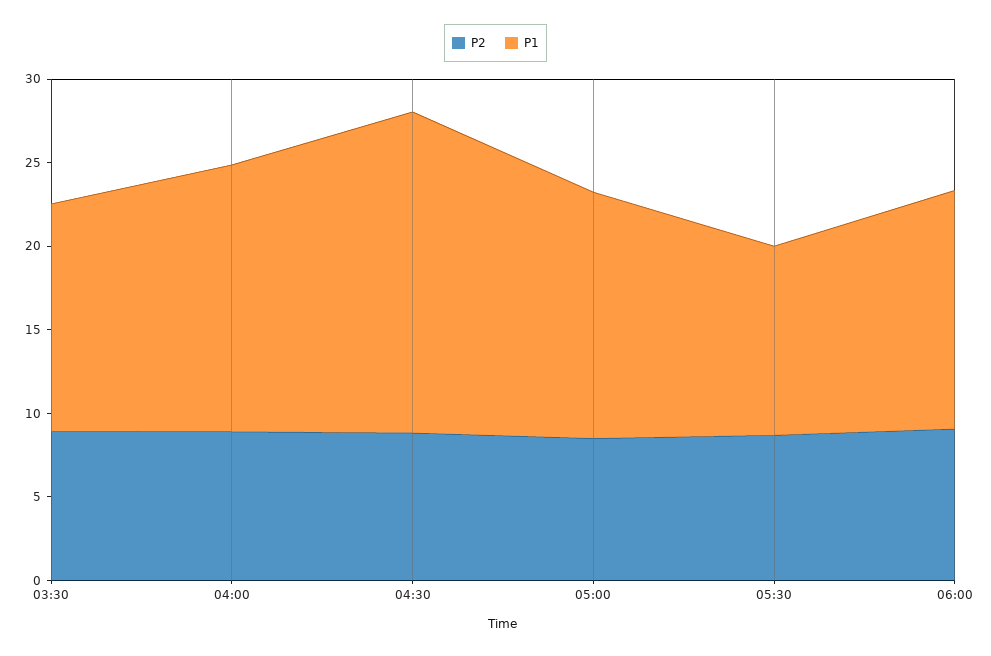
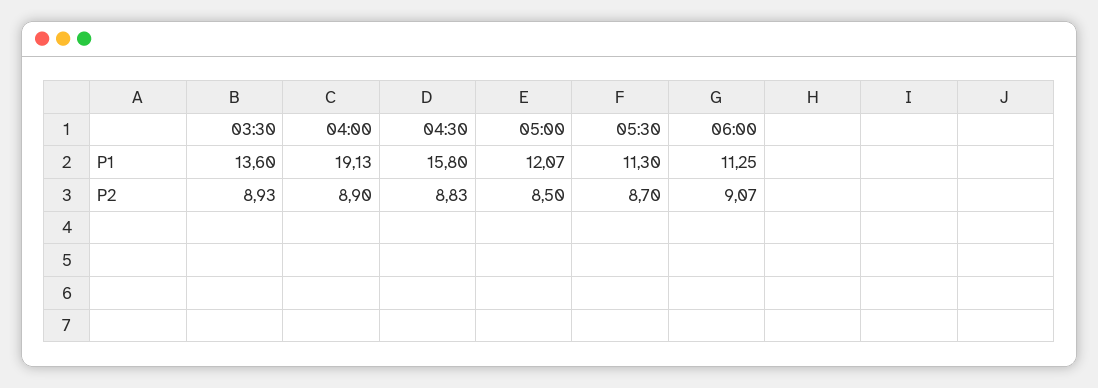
  {
    "P2": {
      "03:30": 8.93,
      "04:00": 8.9,
      "04:30": 8.83,
      "05:00": 8.5,
      "05:30": 8.7,
      "06:00": 9.07
    },
    "P1": {
      "03:30": 13.6,
-     "04:00": 16,
+     "04:00": 19.13,
-     "04:30": 19,
+     "04:30": 15.8,
-     "05:00": 15,
+     "05:00": 12.07,
      "05:30": 11.3,
-     "06:00": 14
+     "06:00": 11.25
    }
  }

